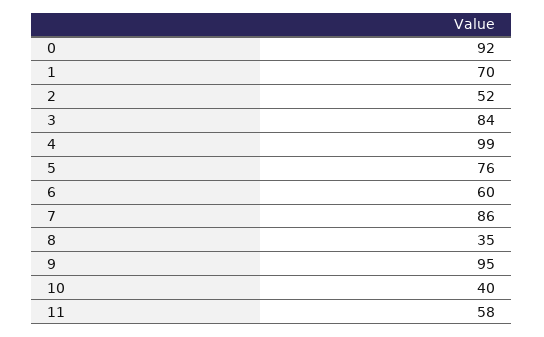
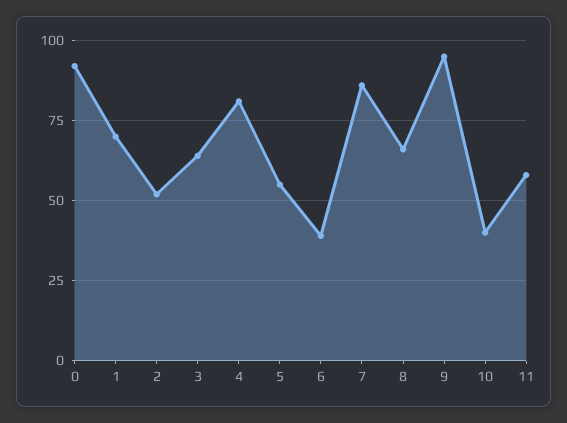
  {
    "0": 92,
    "1": 70,
    "2": 52,
-   "3": 84,
+   "3": 65,
-   "4": 99,
+   "4": 80,
-   "5": 76,
+   "5": 55,
-   "6": 60,
+   "6": 40,
    "7": 86,
-   "8": 35,
+   "8": 65,
    "9": 95,
    "10": 40,
    "11": 58
  }

